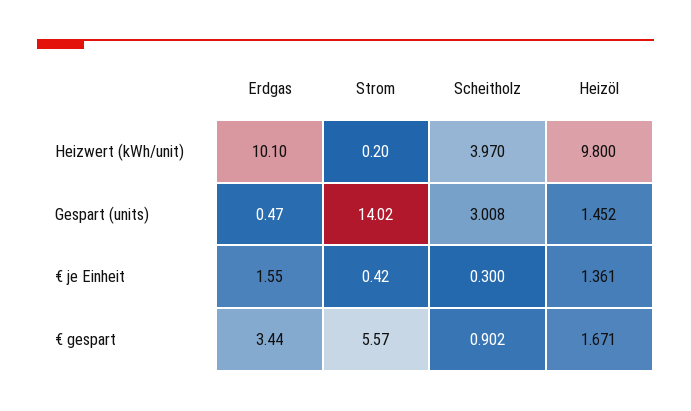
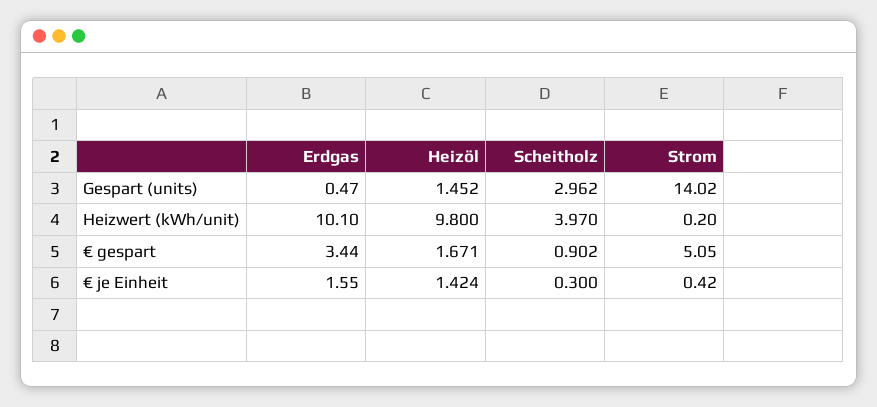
  {
    "Erdgas": {
      "Heizwert (kWh/unit)": 10.1,
      "Gespart (units)": 0.47,
      "€ je Einheit": 1.55,
      "€ gespart": 3.44
    },
    "Strom": {
      "Heizwert (kWh/unit)": 0.2,
      "Gespart (units)": 14.02,
      "€ je Einheit": 0.42,
-     "€ gespart": 5.57
+     "€ gespart": 5.05
    },
    "Scheitholz": {
      "Heizwert (kWh/unit)": 3.97,
-     "Gespart (units)": 3.008,
+     "Gespart (units)": 2.962,
      "€ je Einheit": 0.3,
      "€ gespart": 0.902
    },
    "Heizöl": {
      "Heizwert (kWh/unit)": 9.8,
      "Gespart (units)": 1.452,
-     "€ je Einheit": 1.361,
+     "€ je Einheit": 1.424,
      "€ gespart": 1.671
    }
  }

